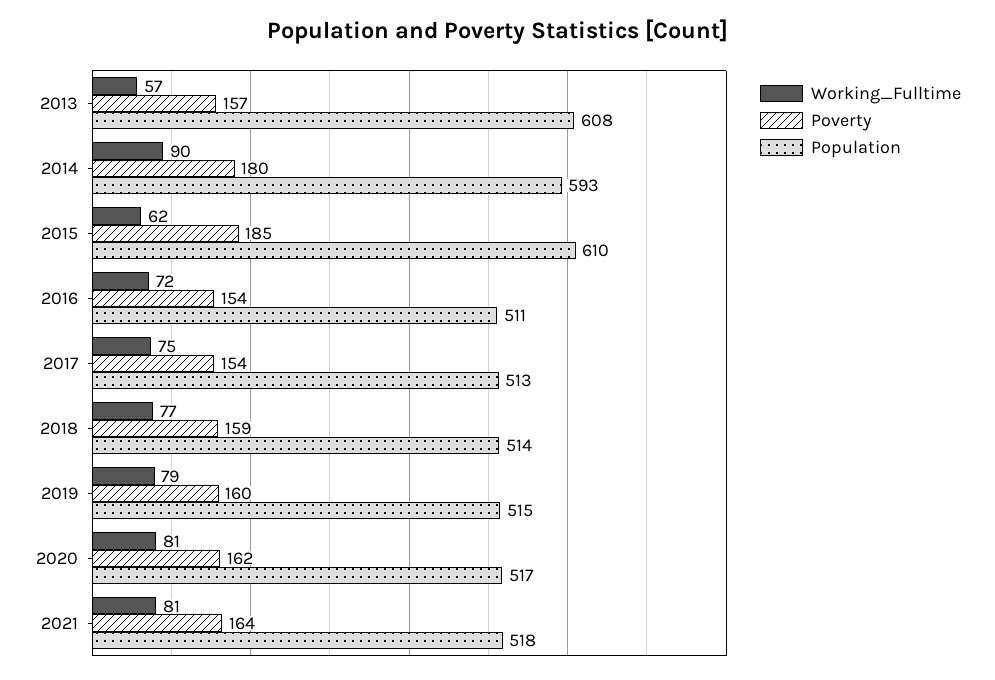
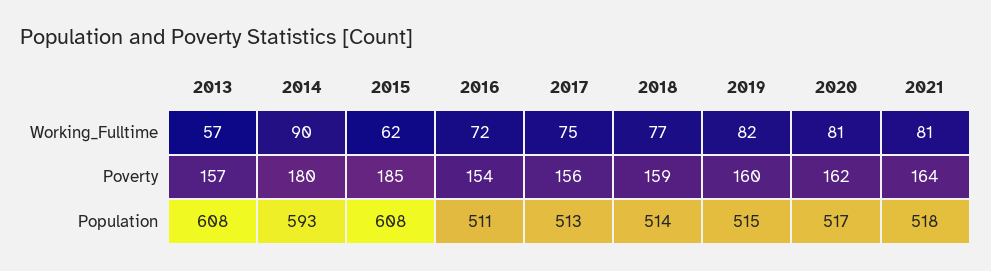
  {
    "Working_Fulltime": {
      "2013": 57,
      "2014": 90,
      "2015": 62,
      "2016": 72,
      "2017": 75,
      "2018": 77,
-     "2019": 79,
+     "2019": 82,
      "2020": 81,
      "2021": 81
    },
    "Poverty": {
      "2013": 157,
      "2014": 180,
      "2015": 185,
      "2016": 154,
-     "2017": 154,
+     "2017": 156,
      "2018": 159,
      "2019": 160,
      "2020": 162,
      "2021": 164
    },
    "Population": {
      "2013": 608,
      "2014": 593,
-     "2015": 610,
+     "2015": 608,
      "2016": 511,
      "2017": 513,
      "2018": 514,
      "2019": 515,
      "2020": 517,
      "2021": 518
    }
  }

